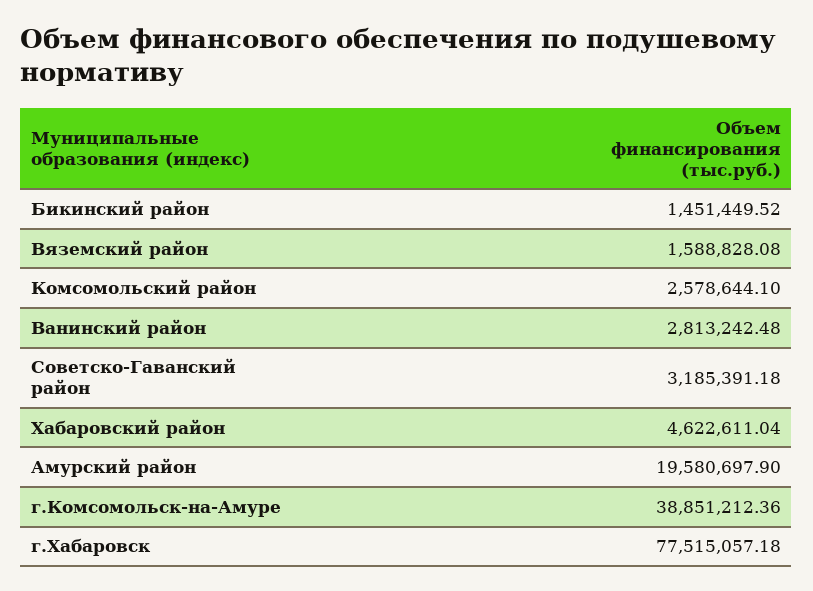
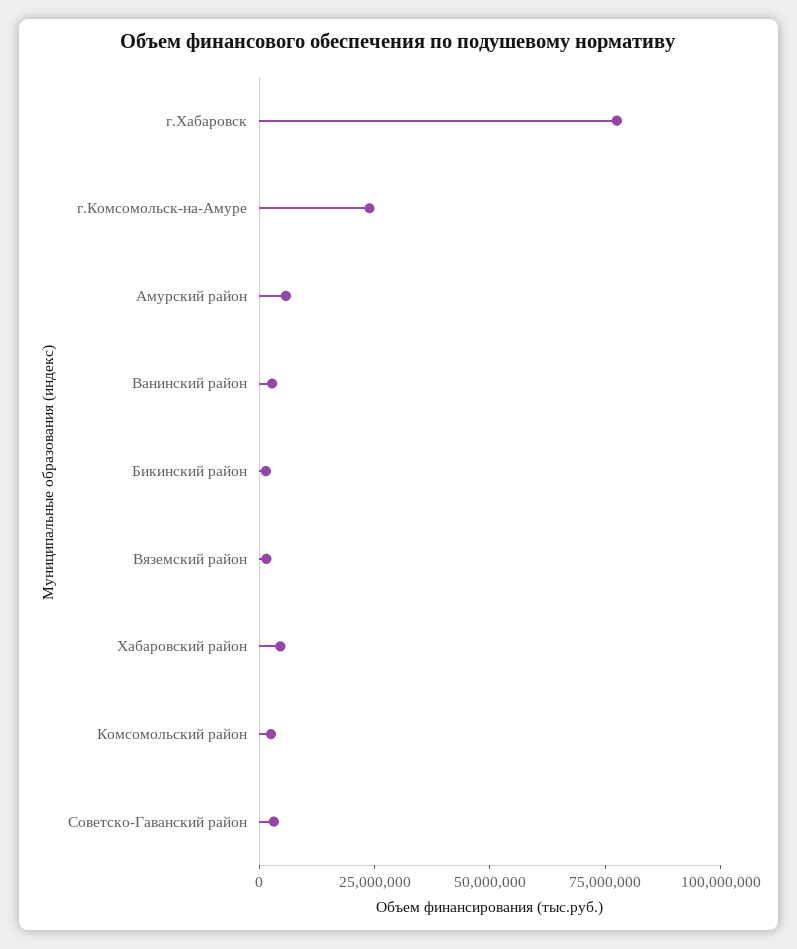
  {
    "Бикинский район": 1451449.52,
    "Вяземский район": 1588828.08,
    "Комсомольский район": 2578644.1,
    "Ванинский район": 2813242.48,
    "Советско-Гаванский район": 3185391.18,
    "Хабаровский район": 4622611.04,
-   "Амурский район": 19580697.9,
+   "Амурский район": 5000000,
-   "г.Комсомольск-на-Амуре": 38851212.36,
+   "г.Комсомольск-на-Амуре": 25000000,
    "г.Хабаровск": 77515057.18
  }

